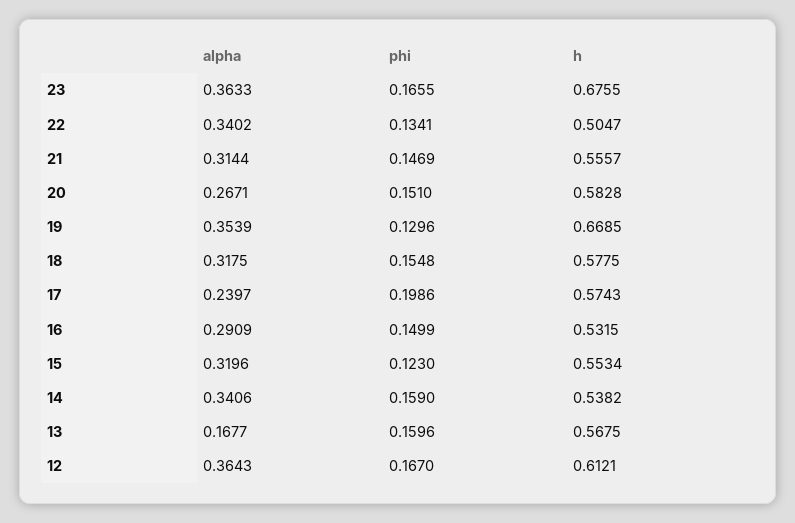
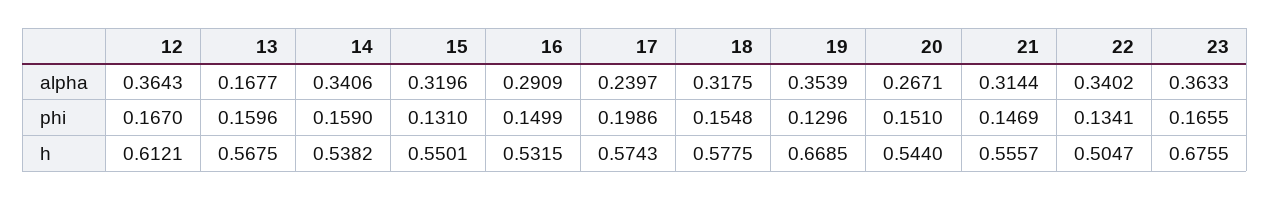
  {
    "alpha": {
      "23": 0.3633,
      "22": 0.3402,
      "21": 0.3144,
      "20": 0.2671,
      "19": 0.3539,
      "18": 0.3175,
      "17": 0.2397,
      "16": 0.2909,
      "15": 0.3196,
      "14": 0.3406,
      "13": 0.1677,
      "12": 0.3643
    },
    "phi": {
      "23": 0.1655,
      "22": 0.1341,
      "21": 0.1469,
      "20": 0.151,
      "19": 0.1296,
      "18": 0.1548,
      "17": 0.1986,
      "16": 0.1499,
-     "15": 0.123,
+     "15": 0.131,
      "14": 0.159,
      "13": 0.1596,
      "12": 0.167
    },
    "h": {
      "23": 0.6755,
      "22": 0.5047,
      "21": 0.5557,
-     "20": 0.5828,
+     "20": 0.544,
      "19": 0.6685,
      "18": 0.5775,
      "17": 0.5743,
      "16": 0.5315,
-     "15": 0.5534,
+     "15": 0.5501,
      "14": 0.5382,
      "13": 0.5675,
      "12": 0.6121
    }
  }

